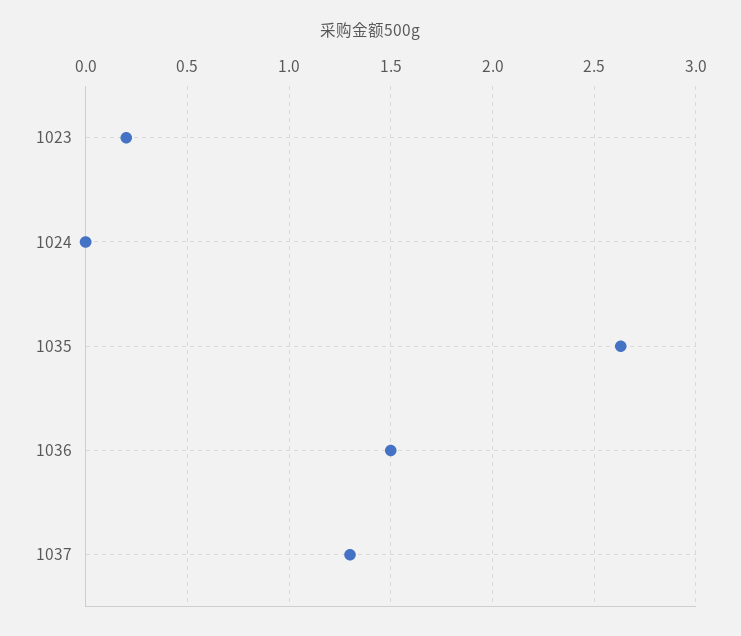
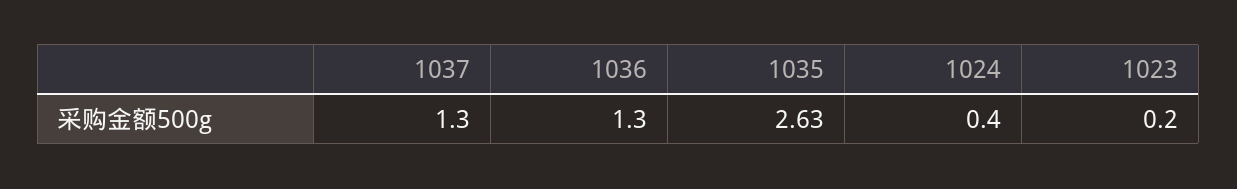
  {
    "1023": 0.2,
-   "1024": 0,
+   "1024": 0.4,
    "1035": 2.63,
-   "1036": 1.5,
+   "1036": 1.3,
    "1037": 1.3
  }

